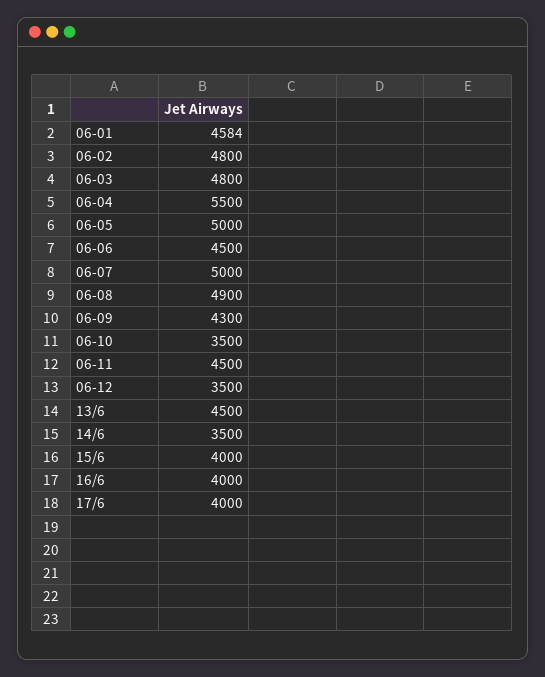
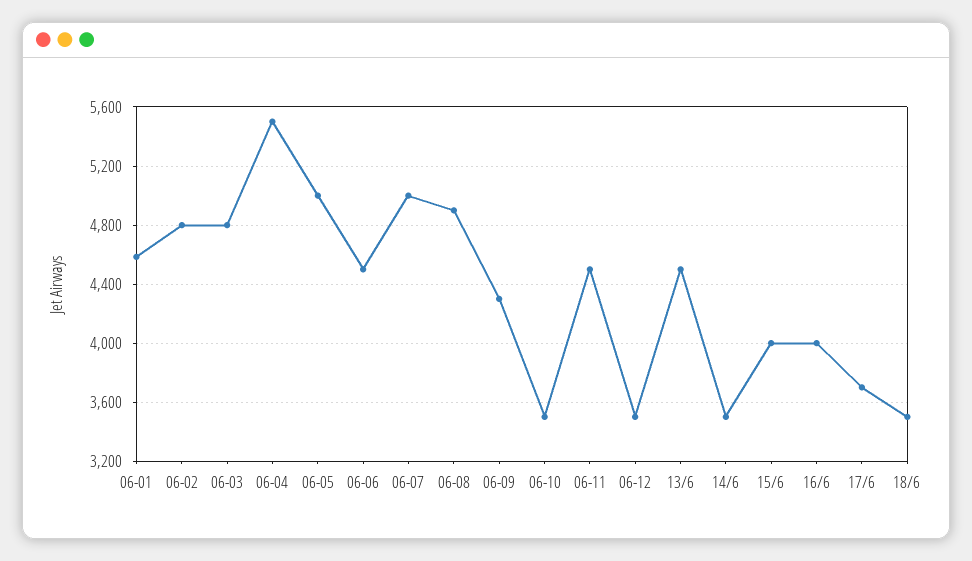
  {
    "06-01": 4584,
    "06-02": 4800,
    "06-03": 4800,
    "06-04": 5500,
    "06-05": 5000,
    "06-06": 4500,
    "06-07": 5000,
    "06-08": 4900,
    "06-09": 4300,
    "06-10": 3500,
    "06-11": 4500,
    "06-12": 3500,
    "13/6": 4500,
    "14/6": 3500,
    "15/6": 4000,
    "16/6": 4000,
-   "17/6": 4000
+   "17/6": 3700,
+   "18/6": 3500
  }

